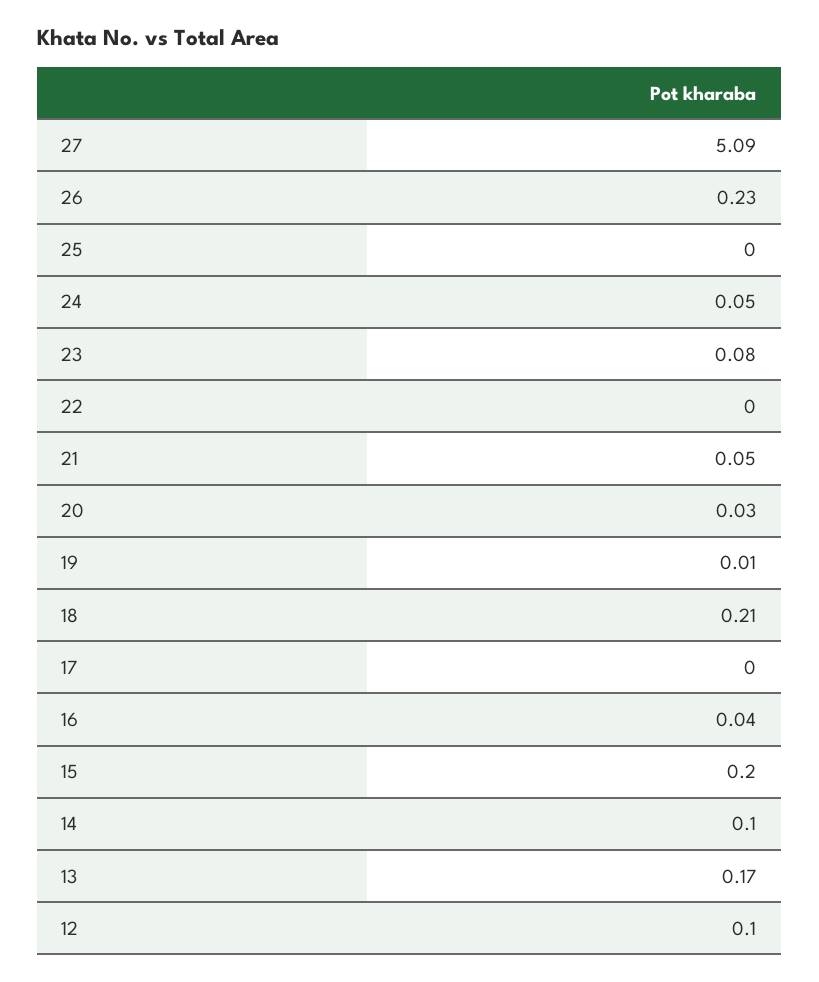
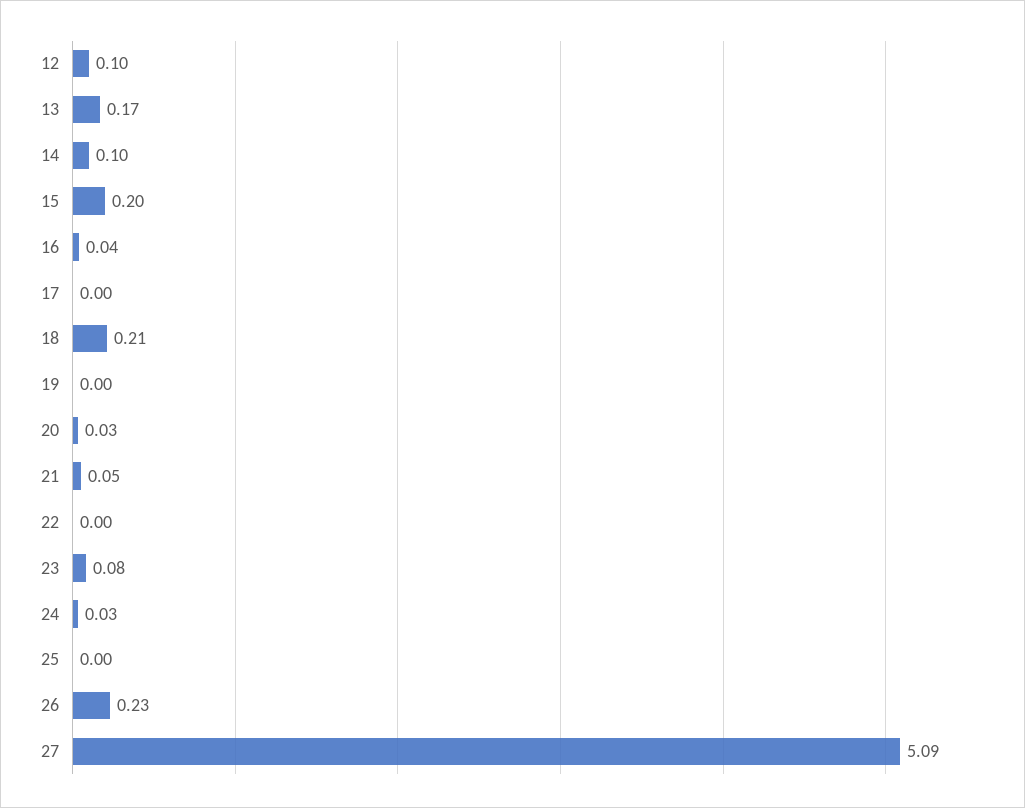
  {
    "27": 5.09,
    "26": 0.23,
    "25": 0,
-   "24": 0.05,
+   "24": 0.03,
    "23": 0.08,
    "22": 0,
    "21": 0.05,
    "20": 0.03,
-   "19": 0.01,
+   "19": 0,
    "18": 0.21,
    "17": 0,
    "16": 0.04,
    "15": 0.2,
    "14": 0.1,
    "13": 0.17,
    "12": 0.1
  }

